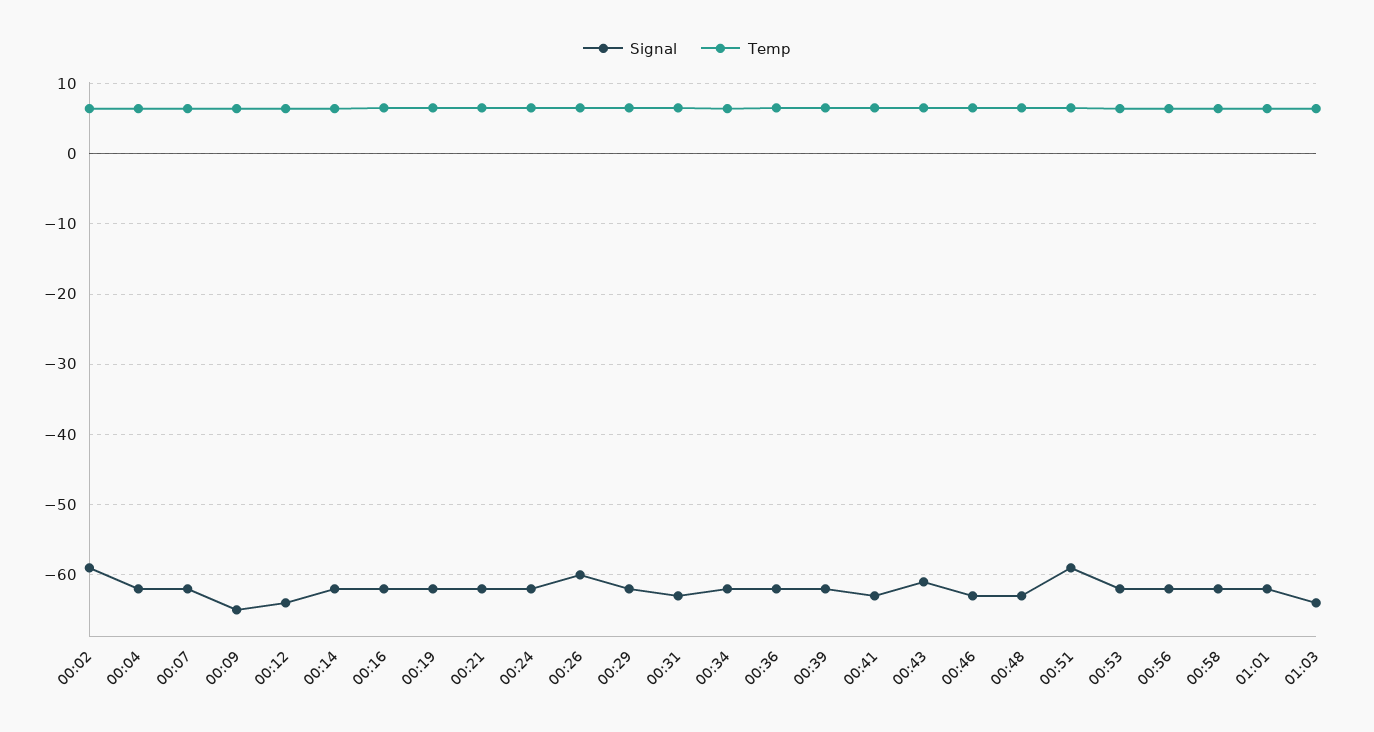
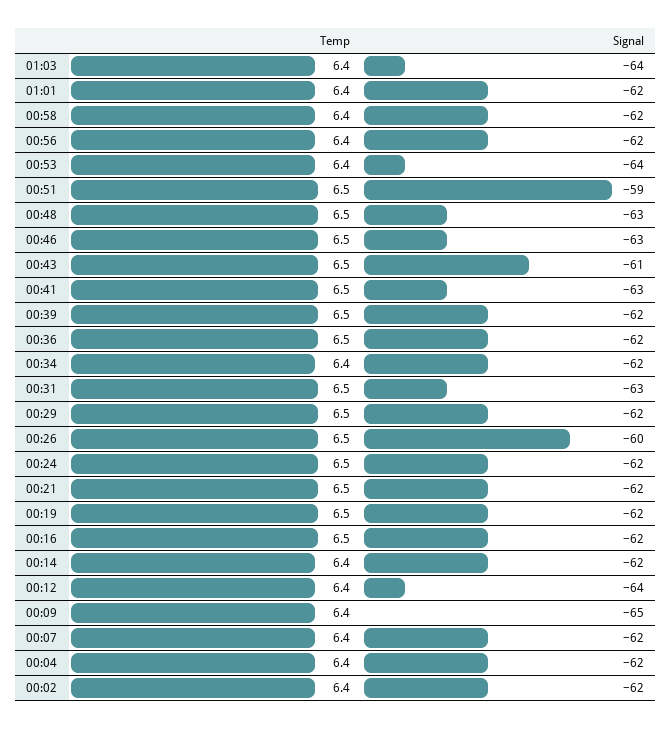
  {
    "Signal": {
-     "00:02": -59,
+     "00:02": -62,
      "00:04": -62,
      "00:07": -62,
      "00:09": -65,
      "00:12": -64,
      "00:14": -62,
      "00:16": -62,
      "00:19": -62,
      "00:21": -62,
      "00:24": -62,
      "00:26": -60,
      "00:29": -62,
      "00:31": -63,
      "00:34": -62,
      "00:36": -62,
      "00:39": -62,
      "00:41": -63,
      "00:43": -61,
      "00:46": -63,
      "00:48": -63,
      "00:51": -59,
-     "00:53": -62,
+     "00:53": -64,
      "00:56": -62,
      "00:58": -62,
      "01:01": -62,
      "01:03": -64
    },
    "Temp": {
      "00:02": 6.4,
      "00:04": 6.4,
      "00:07": 6.4,
      "00:09": 6.4,
      "00:12": 6.4,
      "00:14": 6.4,
      "00:16": 6.5,
      "00:19": 6.5,
      "00:21": 6.5,
      "00:24": 6.5,
      "00:26": 6.5,
      "00:29": 6.5,
      "00:31": 6.5,
      "00:34": 6.4,
      "00:36": 6.5,
      "00:39": 6.5,
      "00:41": 6.5,
      "00:43": 6.5,
      "00:46": 6.5,
      "00:48": 6.5,
      "00:51": 6.5,
      "00:53": 6.4,
      "00:56": 6.4,
      "00:58": 6.4,
      "01:01": 6.4,
      "01:03": 6.4
    }
  }

